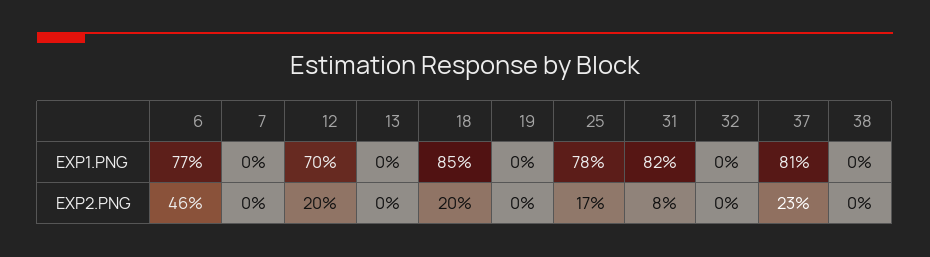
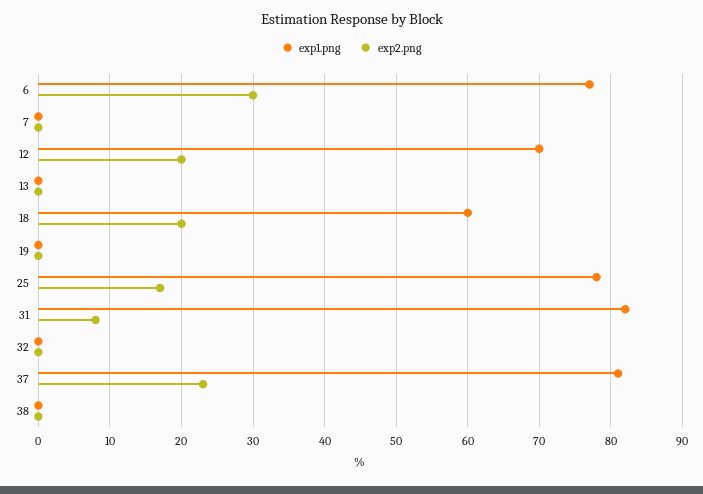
  {
    "EXP1.PNG": {
      "6": 77,
      "7": 0,
      "12": 70,
      "13": 0,
-     "18": 85,
+     "18": 60,
      "19": 0,
      "25": 78,
      "31": 82,
      "32": 0,
      "37": 81,
      "38": 0
    },
    "EXP2.PNG": {
-     "6": 46,
+     "6": 30,
      "7": 0,
      "12": 20,
      "13": 0,
      "18": 20,
      "19": 0,
      "25": 17,
      "31": 8,
      "32": 0,
      "37": 23,
      "38": 0
    }
  }

